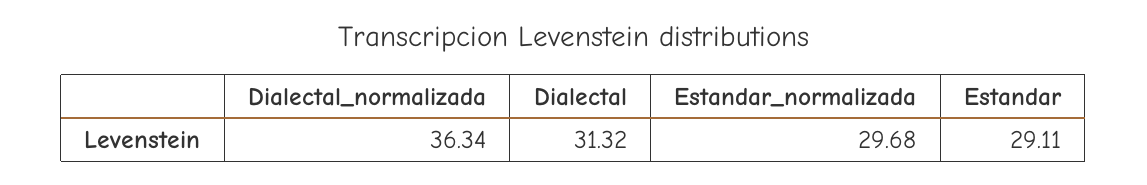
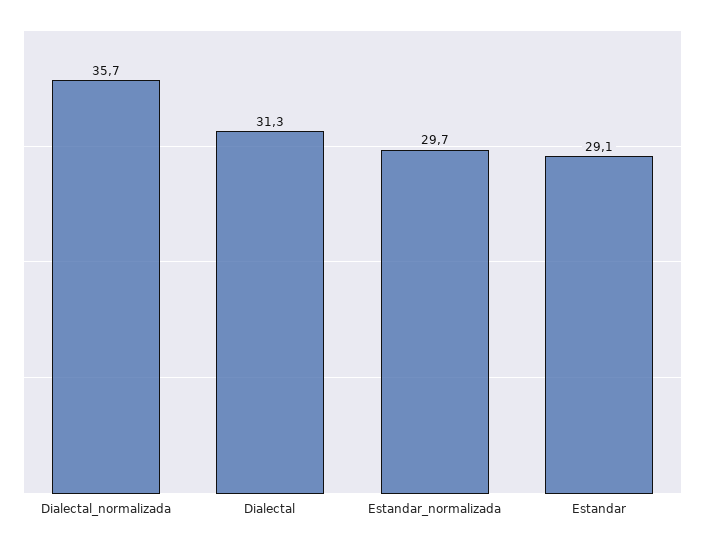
  {
-   "Dialectal_normalizada": 36.34,
+   "Dialectal_normalizada": 35.7,
    "Dialectal": 31.32,
    "Estandar_normalizada": 29.68,
    "Estandar": 29.11
  }

